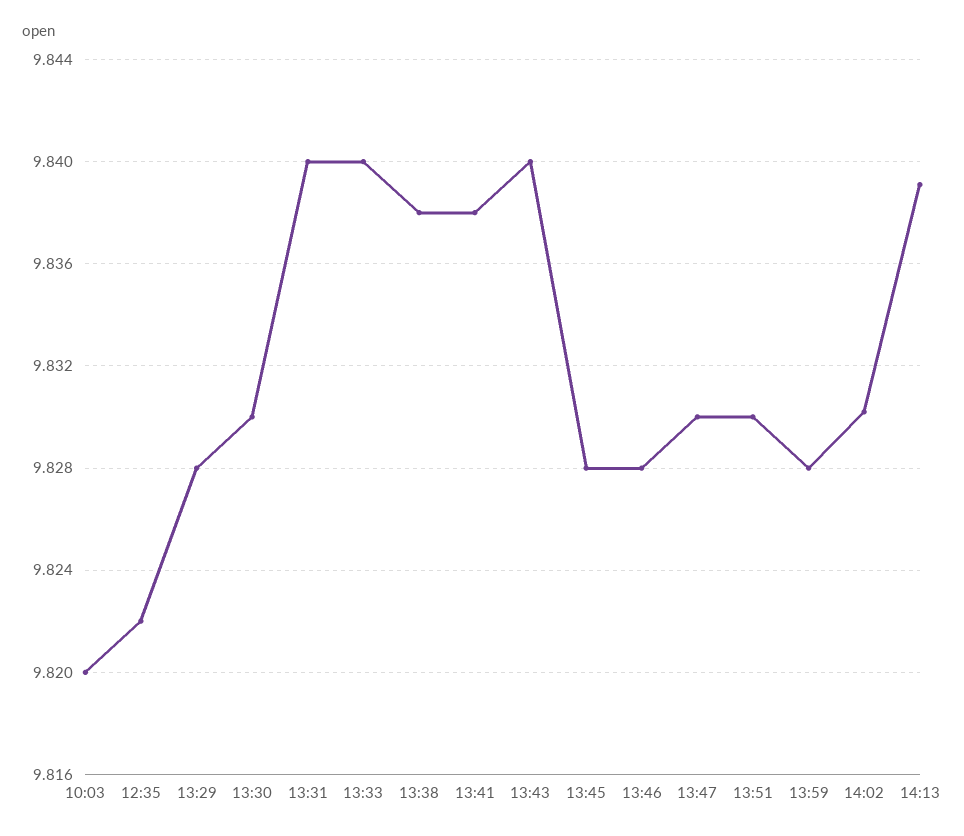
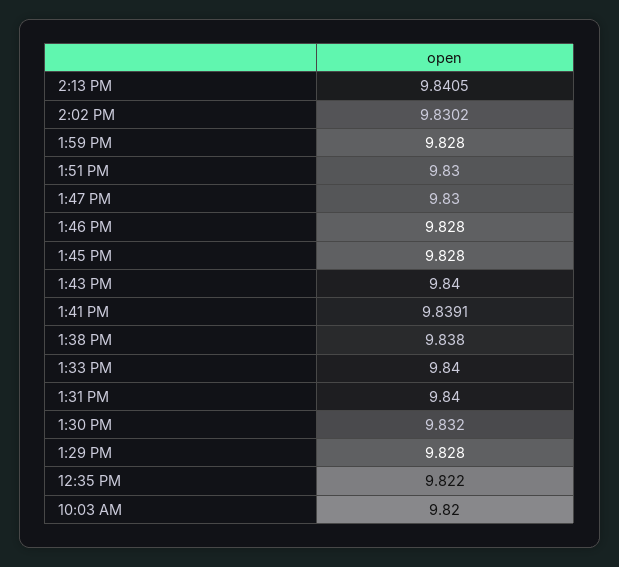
  {
    "10:03": 9.82,
    "12:35": 9.822,
    "13:29": 9.828,
-   "13:30": 9.83,
+   "13:30": 9.832,
    "13:31": 9.84,
    "13:33": 9.84,
    "13:38": 9.838,
-   "13:41": 9.838,
+   "13:41": 9.8391,
    "13:43": 9.84,
    "13:45": 9.828,
    "13:46": 9.828,
    "13:47": 9.83,
    "13:51": 9.83,
    "13:59": 9.828,
    "14:02": 9.8302,
-   "14:13": 9.839
+   "14:13": 9.8405
  }

